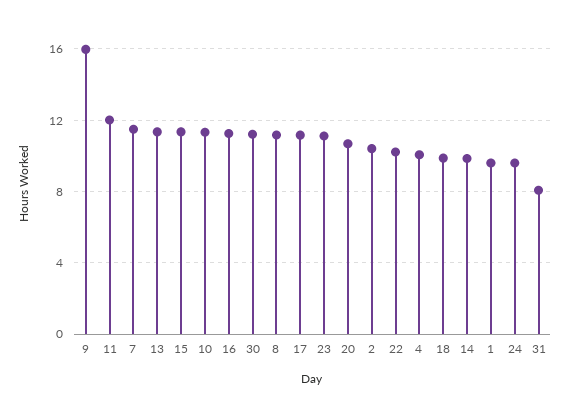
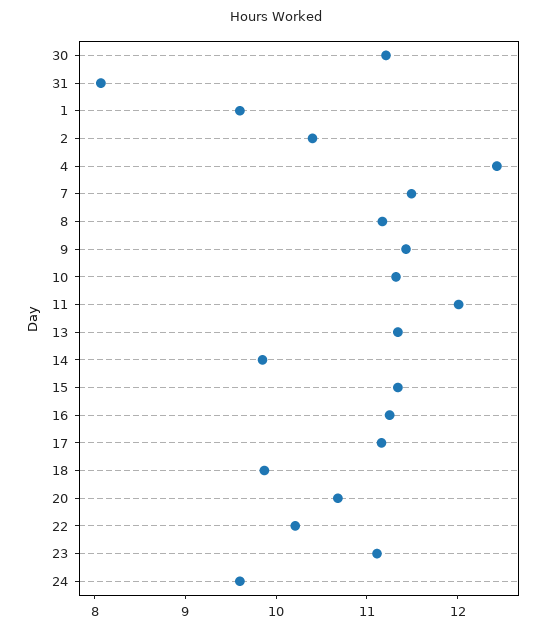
  {
-   "9": 16,
+   "9": 11.4,
    "11": 12,
    "7": 11.4,
    "13": 11.4,
    "15": 11.4,
    "10": 11.4,
    "16": 11.2,
    "30": 11.2,
    "8": 11.2,
    "17": 11.2,
    "23": 11.2,
    "20": 10.6,
    "2": 10.4,
    "22": 10.2,
-   "4": 10,
+   "4": 12.4,
    "18": 9.8,
    "14": 9.8,
    "1": 9.6,
    "24": 9.6,
    "31": 8
  }

